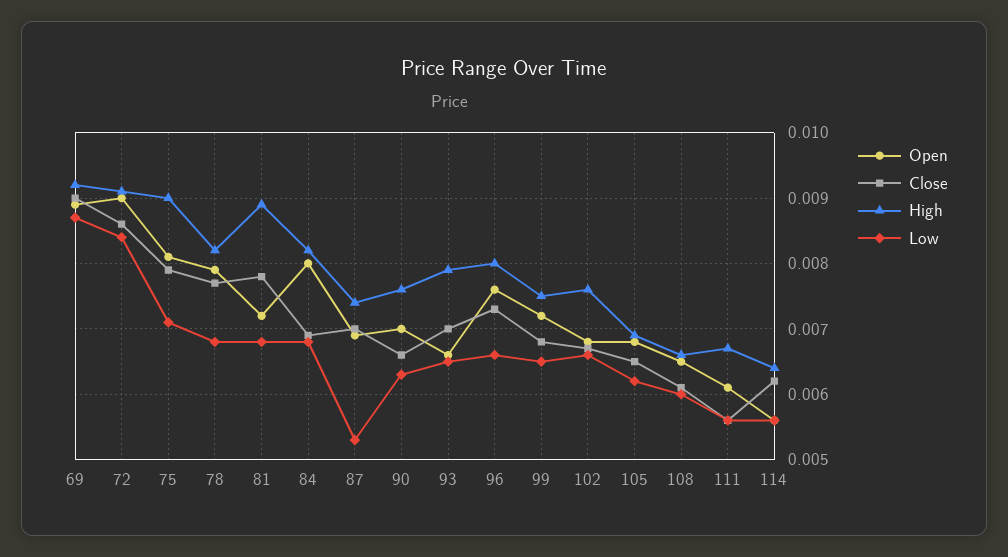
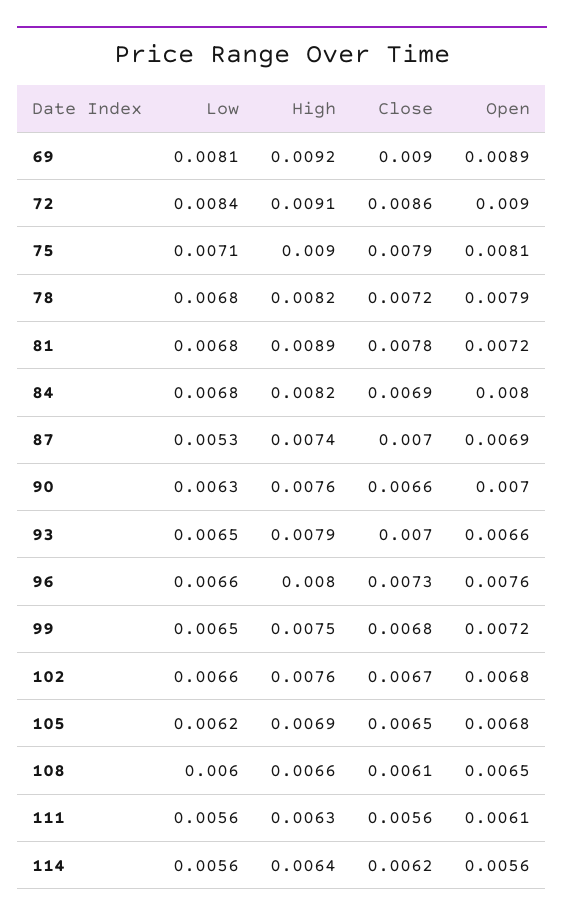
  {
    "Open": {
      "69": 0.0089,
      "72": 0.009,
      "75": 0.0081,
      "78": 0.0079,
      "81": 0.0072,
      "84": 0.008,
      "87": 0.0069,
      "90": 0.007,
      "93": 0.0066,
      "96": 0.0076,
      "99": 0.0072,
      "102": 0.0068,
      "105": 0.0068,
      "108": 0.0065,
      "111": 0.0061,
      "114": 0.0056
    },
    "Close": {
      "69": 0.009,
      "72": 0.0086,
      "75": 0.0079,
-     "78": 0.0077,
+     "78": 0.0072,
      "81": 0.0078,
      "84": 0.0069,
      "87": 0.007,
      "90": 0.0066,
      "93": 0.007,
      "96": 0.0073,
      "99": 0.0068,
      "102": 0.0067,
      "105": 0.0065,
      "108": 0.0061,
      "111": 0.0056,
      "114": 0.0062
    },
    "High": {
      "69": 0.0092,
      "72": 0.0091,
      "75": 0.009,
      "78": 0.0082,
      "81": 0.0089,
      "84": 0.0082,
      "87": 0.0074,
      "90": 0.0076,
      "93": 0.0079,
      "96": 0.008,
      "99": 0.0075,
      "102": 0.0076,
      "105": 0.0069,
      "108": 0.0066,
-     "111": 0.0067,
+     "111": 0.0063,
      "114": 0.0064
    },
    "Low": {
-     "69": 0.0087,
+     "69": 0.0081,
      "72": 0.0084,
      "75": 0.0071,
      "78": 0.0068,
      "81": 0.0068,
      "84": 0.0068,
      "87": 0.0053,
      "90": 0.0063,
      "93": 0.0065,
      "96": 0.0066,
      "99": 0.0065,
      "102": 0.0066,
      "105": 0.0062,
      "108": 0.006,
      "111": 0.0056,
      "114": 0.0056
    }
  }

